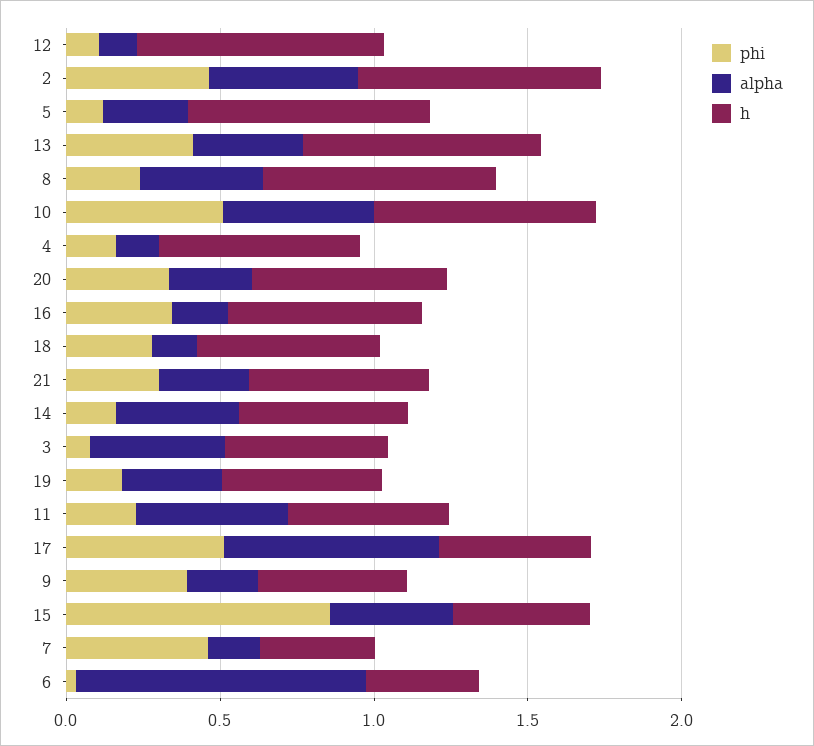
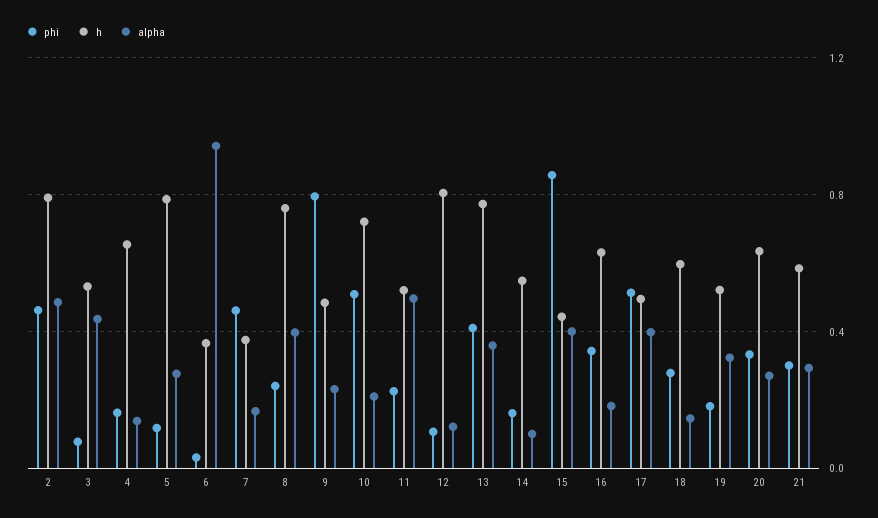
  {
    "phi": {
      "12": 0.1,
      "2": 0.45,
      "5": 0.1,
      "13": 0.4,
      "8": 0.25,
      "10": 0.5,
      "4": 0.15,
      "20": 0.35,
      "16": 0.35,
      "18": 0.3,
      "21": 0.3,
      "14": 0.15,
      "3": 0.1,
      "19": 0.2,
      "11": 0.25,
      "17": 0.5,
-     "9": 0.4,
+     "9": 0.8,
      "15": 0.85,
      "7": 0.45,
      "6": 0.05
    },
    "alpha": {
      "12": 0.1,
      "2": 0.5,
      "5": 0.3,
      "13": 0.35,
      "8": 0.4,
-     "10": 0.5,
+     "10": 0.2,
      "4": 0.15,
      "20": 0.25,
      "16": 0.2,
      "18": 0.15,
      "21": 0.3,
-     "14": 0.4,
+     "14": 0.1,
      "3": 0.45,
      "19": 0.3,
      "11": 0.5,
-     "17": 0.7,
+     "17": 0.4,
      "9": 0.25,
      "15": 0.4,
      "7": 0.15,
      "6": 0.95
    },
    "h": {
      "12": 0.8,
      "2": 0.8,
      "5": 0.8,
      "13": 0.75,
      "8": 0.75,
      "10": 0.7,
      "4": 0.65,
      "20": 0.65,
      "16": 0.65,
      "18": 0.6,
      "21": 0.6,
      "14": 0.55,
      "3": 0.55,
      "19": 0.5,
      "11": 0.5,
      "17": 0.5,
      "9": 0.5,
      "15": 0.45,
      "7": 0.4,
      "6": 0.35
    }
  }

